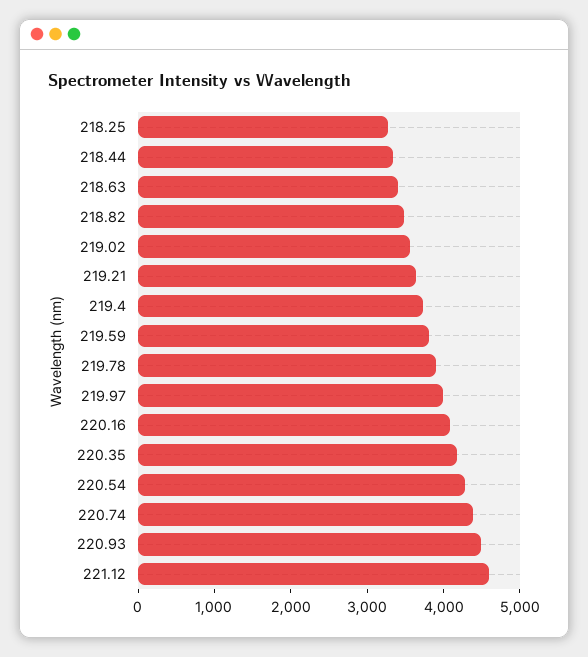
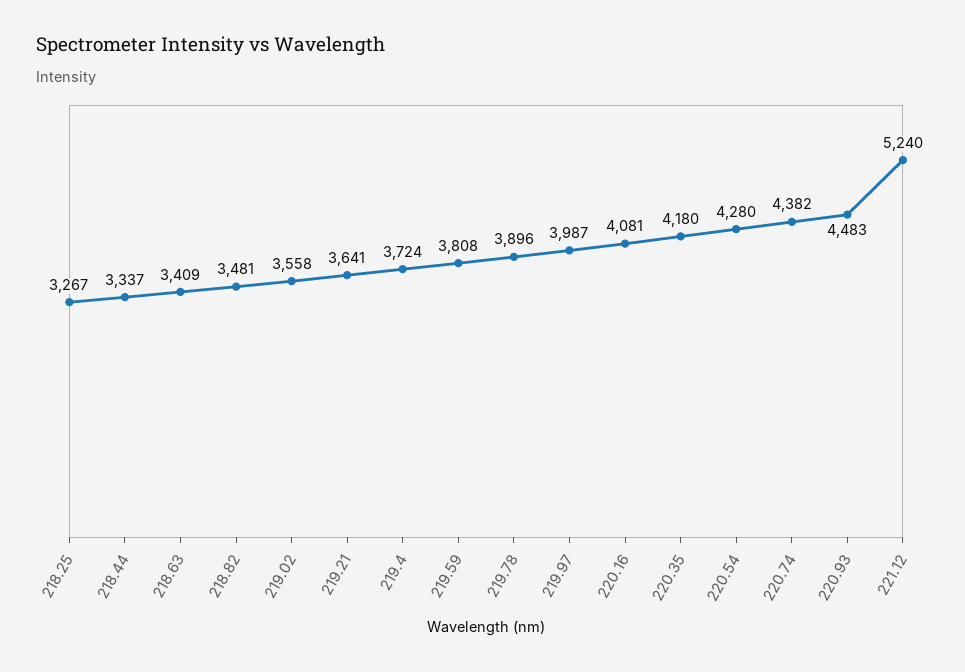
  {
    "218.25": 3267,
    "218.44": 3337,
    "218.63": 3409,
    "218.82": 3481,
    "219.02": 3558,
    "219.21": 3641,
    "219.4": 3724,
    "219.59": 3808,
    "219.78": 3896,
    "219.97": 3987,
    "220.16": 4081,
    "220.35": 4180,
    "220.54": 4280,
    "220.74": 4382,
    "220.93": 4483,
-   "221.12": 4600
+   "221.12": 5240
  }

